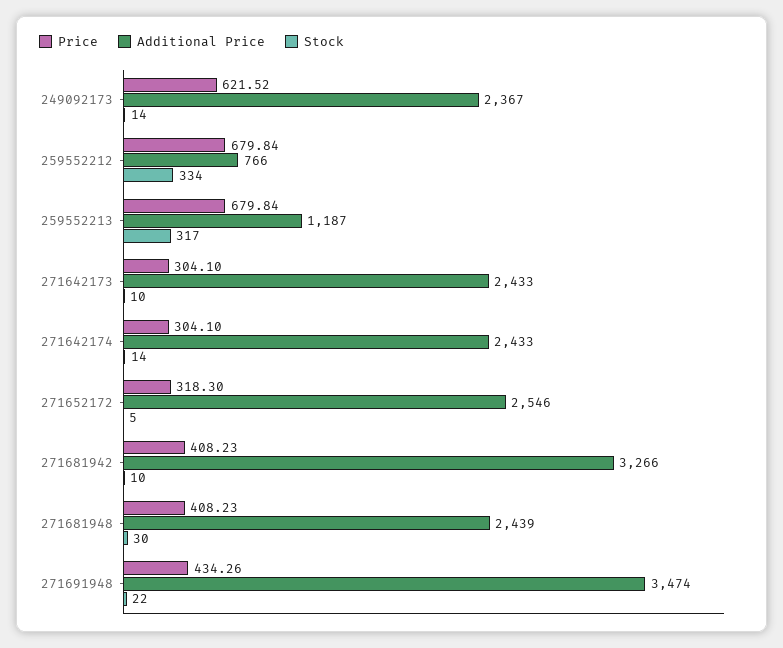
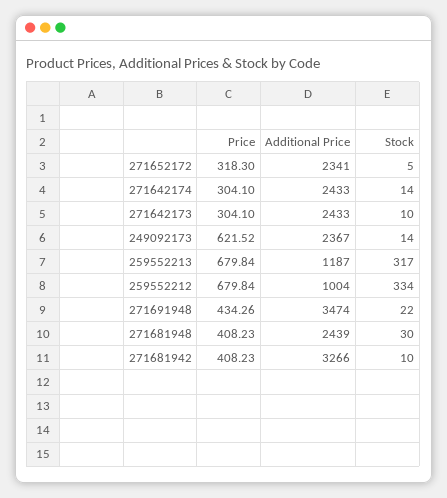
  {
    "Price": {
      "249092173": 621.52,
      "259552212": 679.84,
      "259552213": 679.84,
      "271642173": 304.1,
      "271642174": 304.1,
      "271652172": 318.3,
      "271681942": 408.23,
      "271681948": 408.23,
      "271691948": 434.26
    },
    "Additional Price": {
      "249092173": 2367,
-     "259552212": 766,
+     "259552212": 1004,
      "259552213": 1187,
      "271642173": 2433,
      "271642174": 2433,
-     "271652172": 2546,
+     "271652172": 2341,
      "271681942": 3266,
      "271681948": 2439,
      "271691948": 3474
    },
    "Stock": {
      "249092173": 14,
      "259552212": 334,
      "259552213": 317,
      "271642173": 10,
      "271642174": 14,
      "271652172": 5,
      "271681942": 10,
      "271681948": 30,
      "271691948": 22
    }
  }

